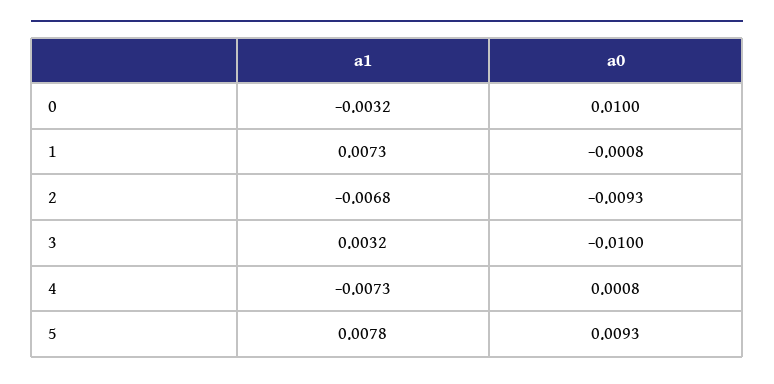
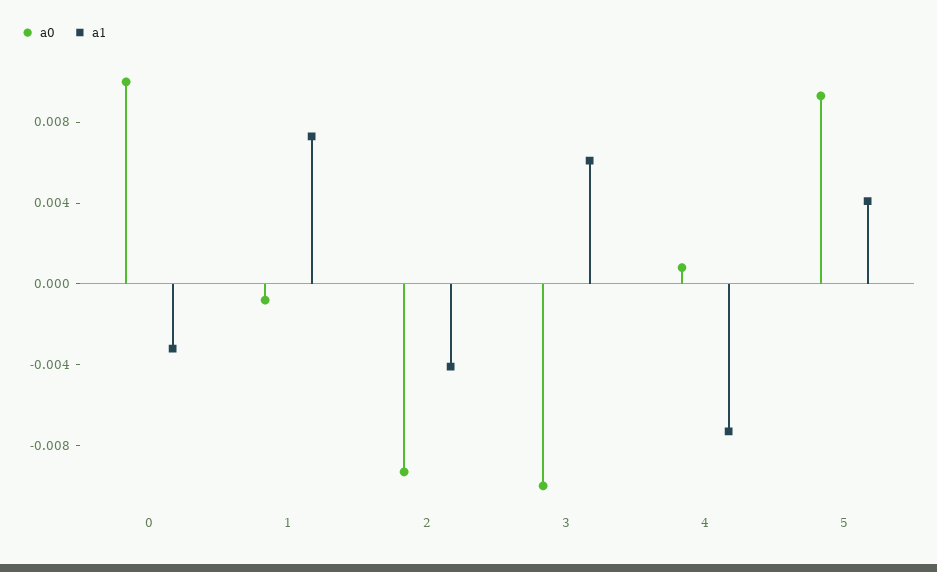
  {
    "a1": {
      "0": -0.0032,
      "1": 0.0073,
-     "2": -0.0068,
+     "2": -0.004,
-     "3": 0.0032,
+     "3": 0.006,
      "4": -0.0073,
-     "5": 0.0078
+     "5": 0.004
    },
    "a0": {
      "0": 0.01,
      "1": -0.0008,
      "2": -0.0093,
      "3": -0.01,
      "4": 0.0008,
      "5": 0.0093
    }
  }

